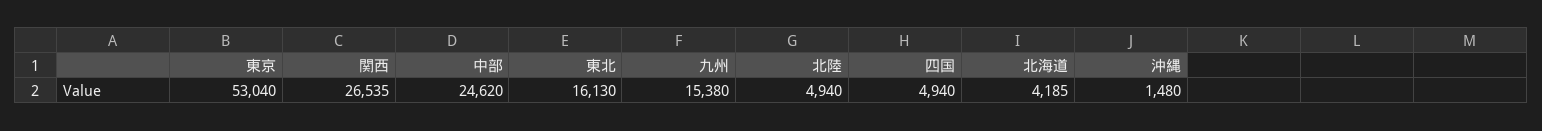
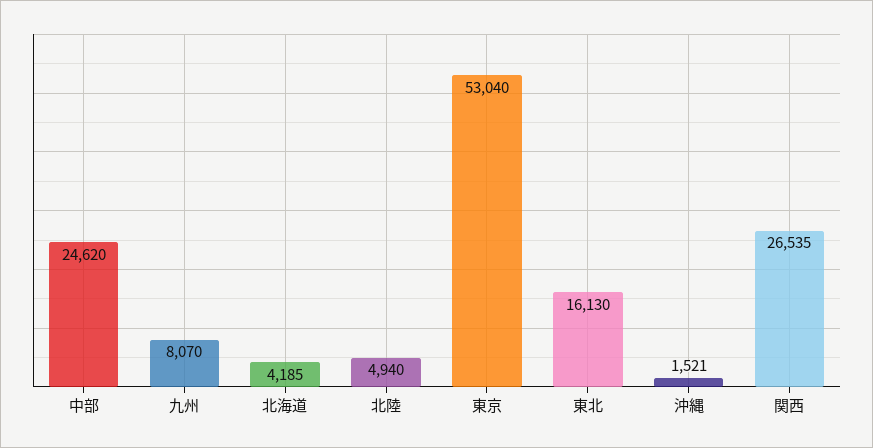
  {
    "東京": 53040,
    "関西": 26535,
    "中部": 24620,
    "東北": 16130,
-   "九州": 15380,
+   "九州": 8070,
    "北陸": 4940,
-   "四国": 4940,
    "北海道": 4185,
-   "沖縄": 1480
+   "沖縄": 1521
  }

